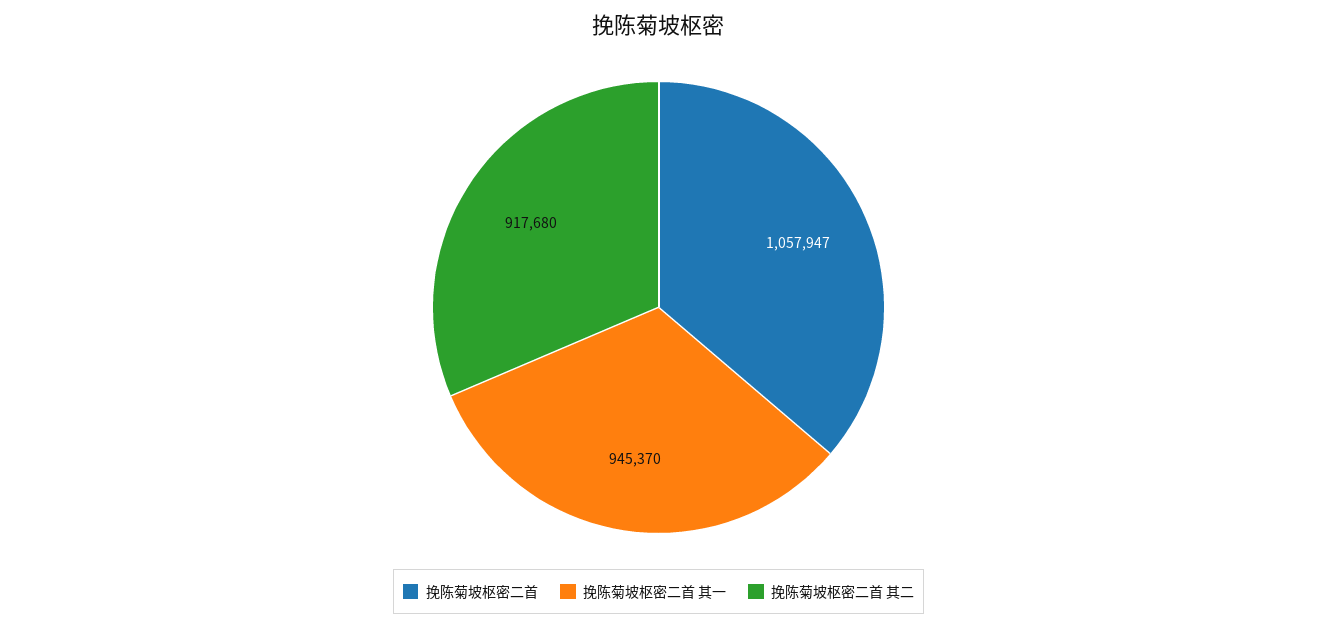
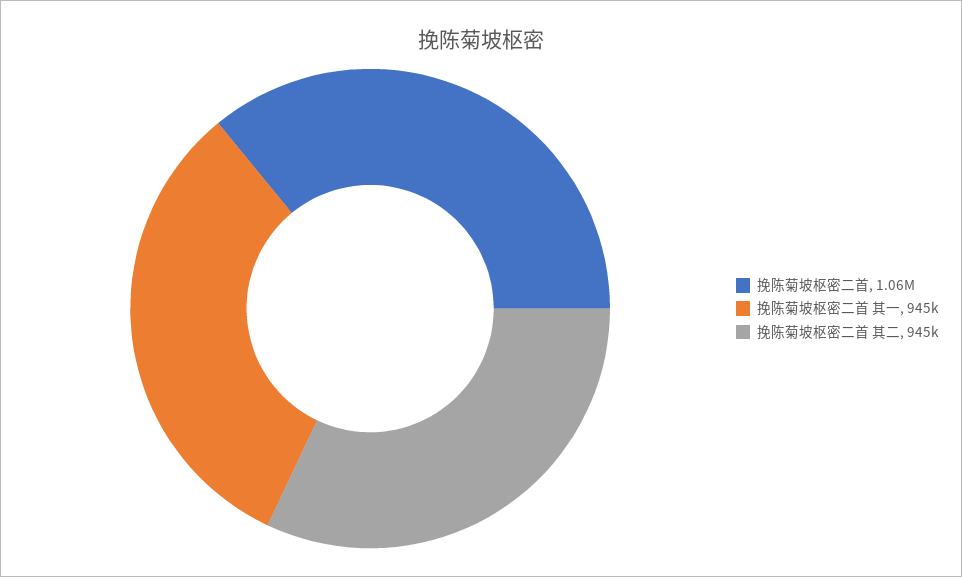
  {
    "挽陈菊坡枢密二首": 1057947,
    "挽陈菊坡枢密二首 其一": 945370,
-   "挽陈菊坡枢密二首 其二": 917680
+   "挽陈菊坡枢密二首 其二": 945000
  }

